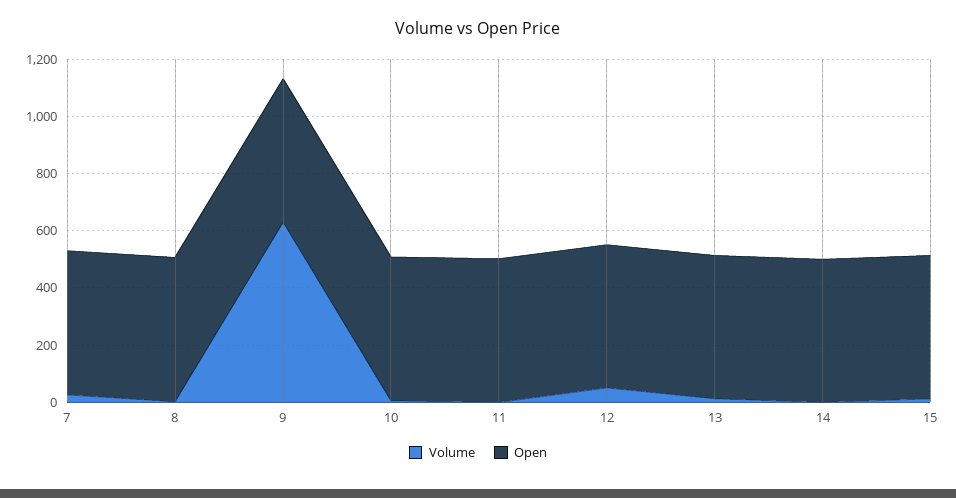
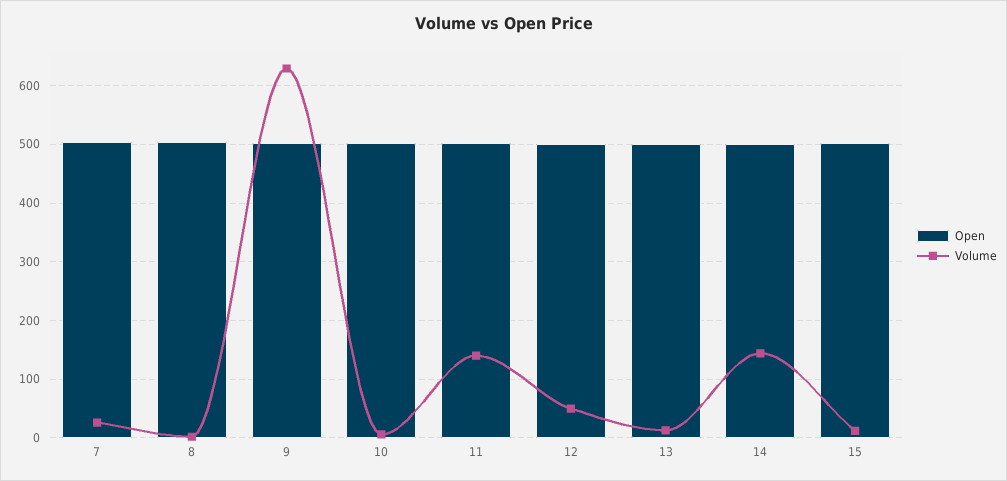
  {
    "Volume": {
      "7": 20,
      "8": 0,
      "9": 620,
      "10": 0,
-     "11": 0,
+     "11": 140,
      "12": 60,
      "13": 20,
-     "14": 0,
+     "14": 140,
      "15": 20
    },
    "Open": {
      "7": 500,
      "8": 500,
      "9": 500,
      "10": 500,
      "11": 500,
      "12": 500,
      "13": 500,
      "14": 500,
      "15": 500
    }
  }

